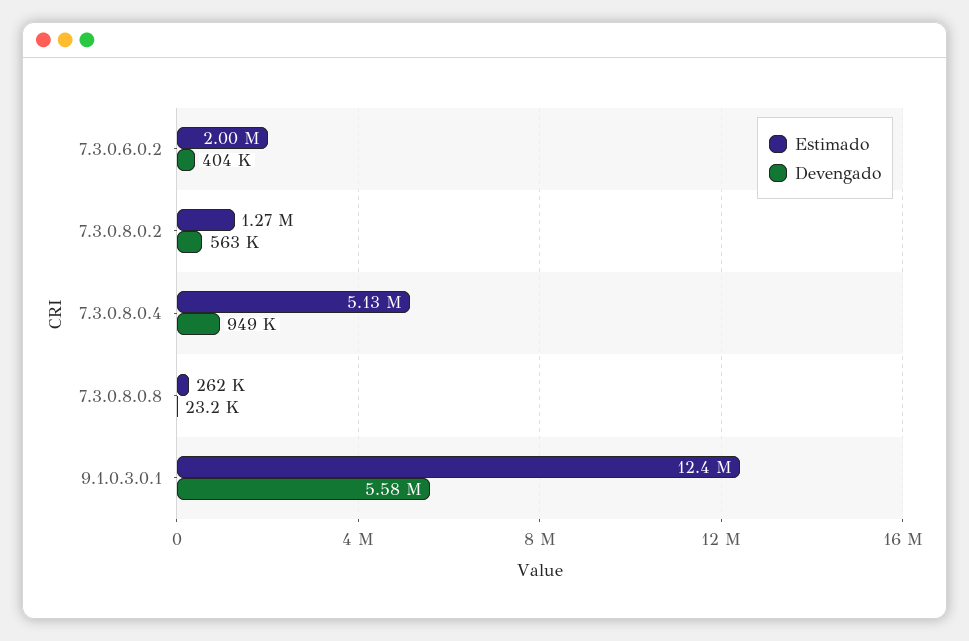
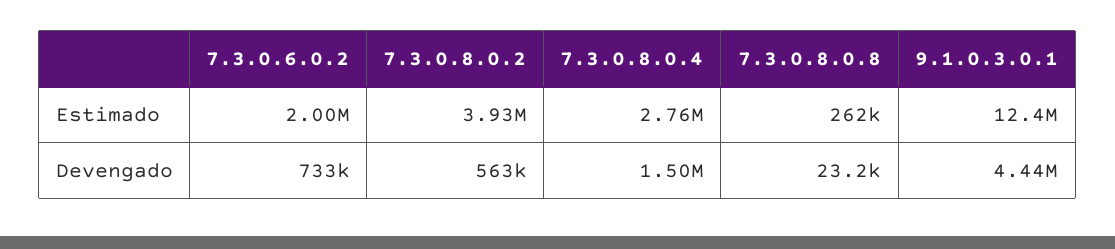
  {
    "Estimado": {
      "7.3.0.6.0.2": 2000000,
-     "7.3.0.8.0.2": 1270000,
+     "7.3.0.8.0.2": 3930000,
-     "7.3.0.8.0.4": 5130000,
+     "7.3.0.8.0.4": 2760000,
      "7.3.0.8.0.8": 262000,
      "9.1.0.3.0.1": 12400000
    },
    "Devengado": {
-     "7.3.0.6.0.2": 404000,
+     "7.3.0.6.0.2": 733000,
      "7.3.0.8.0.2": 563000,
-     "7.3.0.8.0.4": 949000,
+     "7.3.0.8.0.4": 1500000,
      "7.3.0.8.0.8": 23200,
-     "9.1.0.3.0.1": 5580000
+     "9.1.0.3.0.1": 4440000
    }
  }

